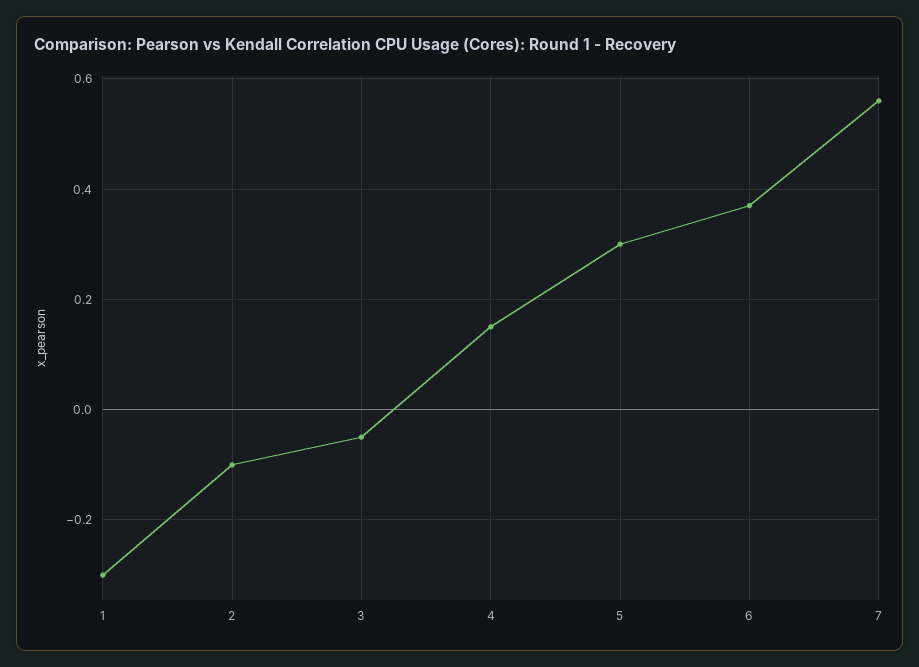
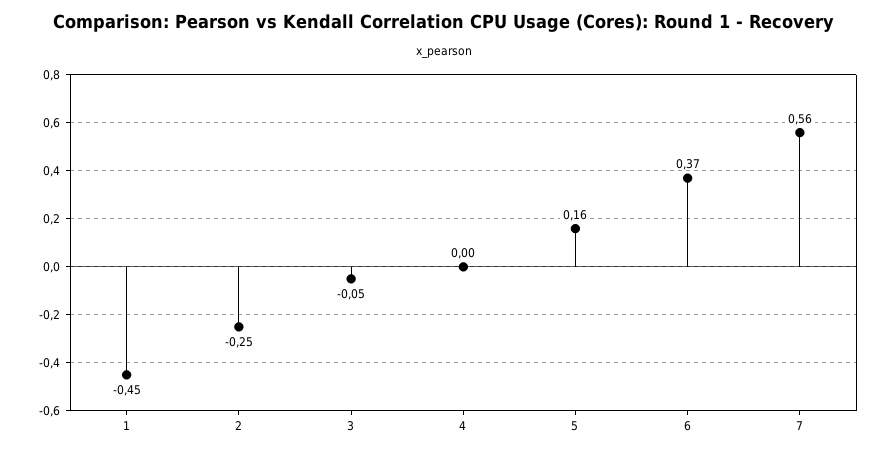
  {
-   "1": -0.3,
+   "1": -0.45,
-   "2": -0.1,
+   "2": -0.25,
    "3": -0.05,
-   "4": 0.15,
+   "4": 0,
-   "5": 0.3,
+   "5": 0.16,
    "6": 0.37,
    "7": 0.56
  }

